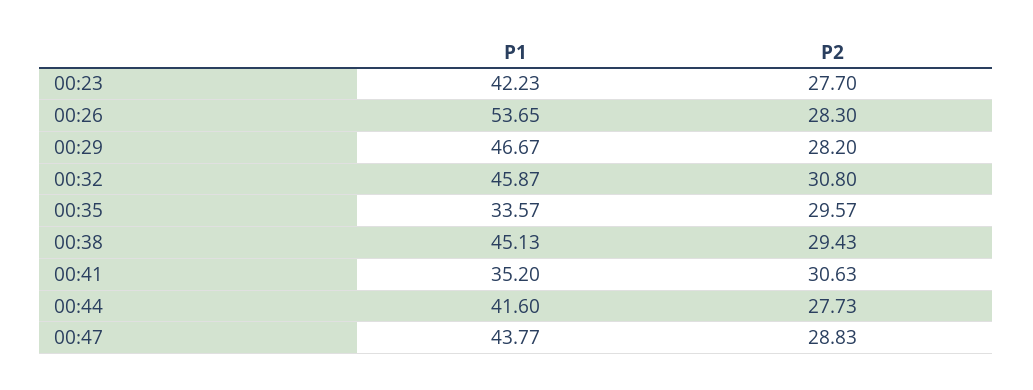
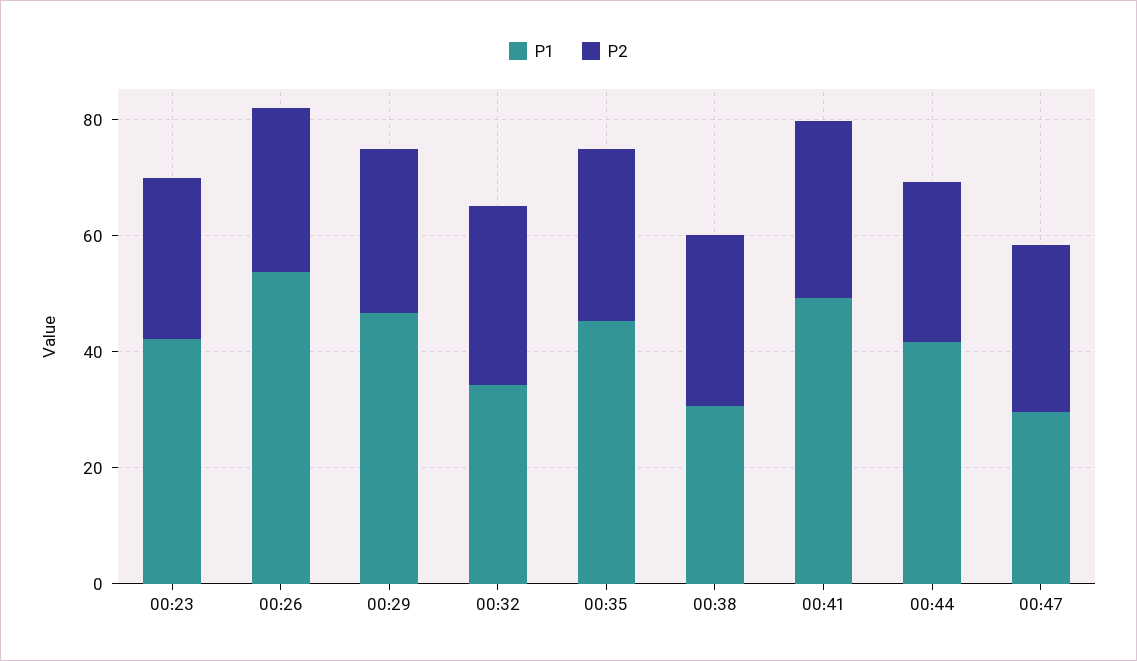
  {
    "P1": {
      "00:23": 42.23,
      "00:26": 53.65,
      "00:29": 46.67,
-     "00:32": 45.87,
+     "00:32": 35,
-     "00:35": 33.57,
+     "00:35": 45,
-     "00:38": 45.13,
+     "00:38": 30,
-     "00:41": 35.2,
+     "00:41": 50,
      "00:44": 41.6,
-     "00:47": 43.77
+     "00:47": 30
    },
    "P2": {
      "00:23": 27.7,
      "00:26": 28.3,
      "00:29": 28.2,
      "00:32": 30.8,
      "00:35": 29.57,
      "00:38": 29.43,
      "00:41": 30.63,
      "00:44": 27.73,
      "00:47": 28.83
    }
  }

